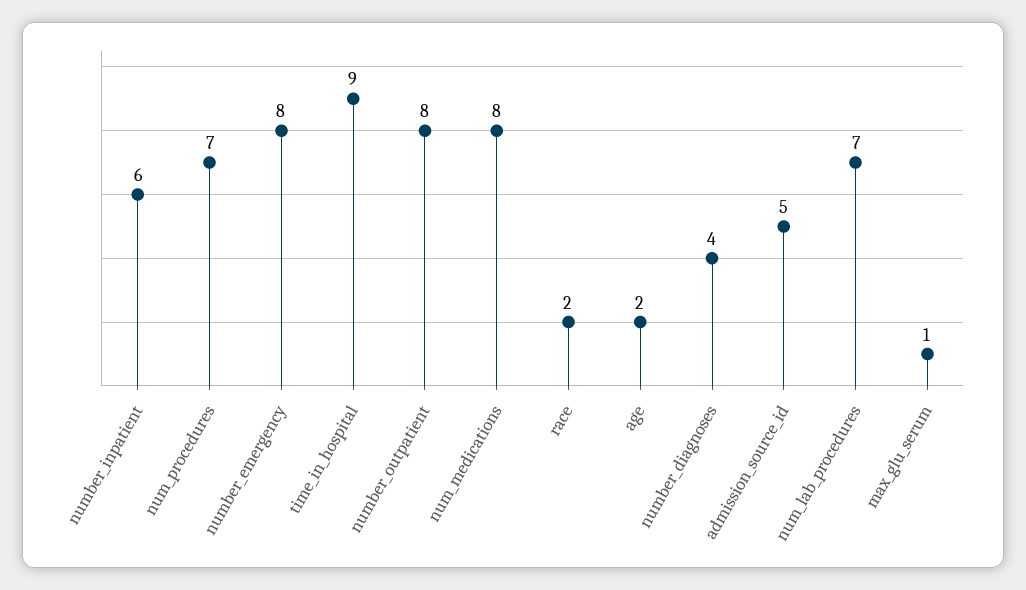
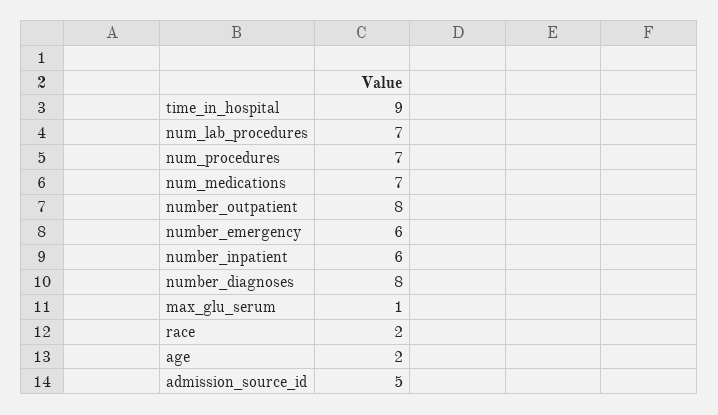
  {
    "number_inpatient": 6,
    "num_procedures": 7,
-   "number_emergency": 8,
+   "number_emergency": 6,
    "time_in_hospital": 9,
    "number_outpatient": 8,
-   "num_medications": 8,
+   "num_medications": 7,
    "race": 2,
    "age": 2,
-   "number_diagnoses": 4,
+   "number_diagnoses": 8,
    "admission_source_id": 5,
    "num_lab_procedures": 7,
    "max_glu_serum": 1
  }

